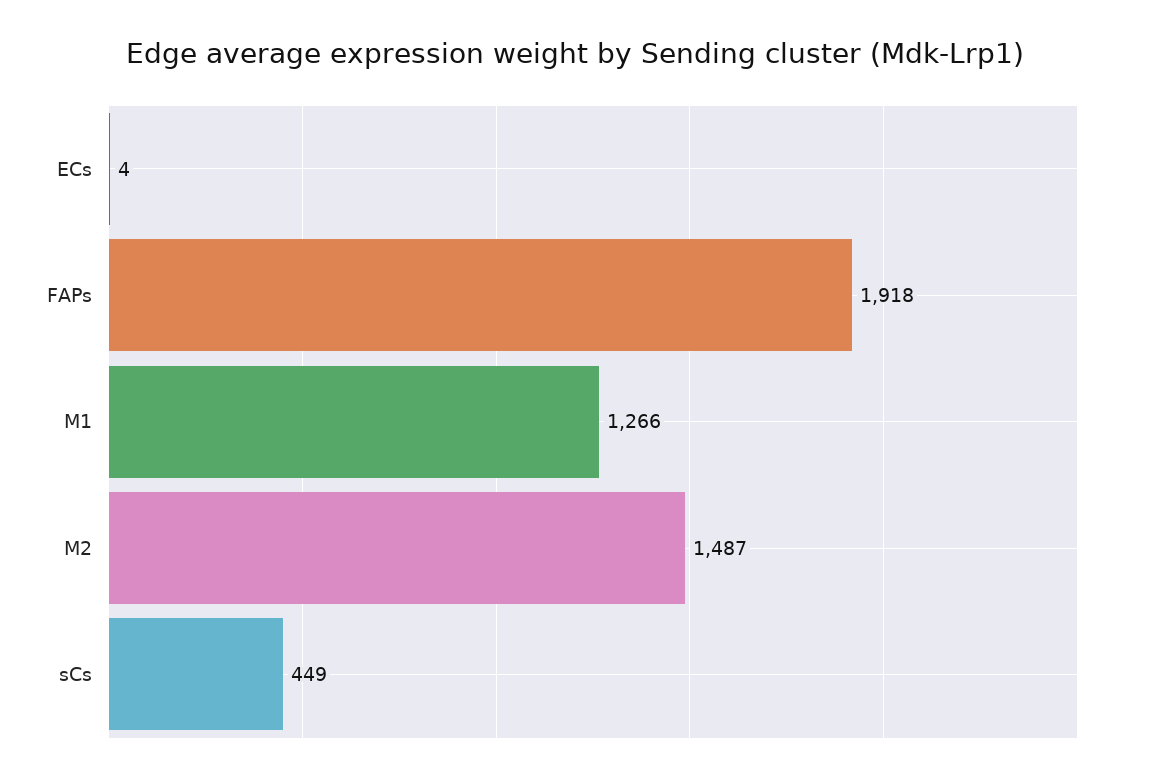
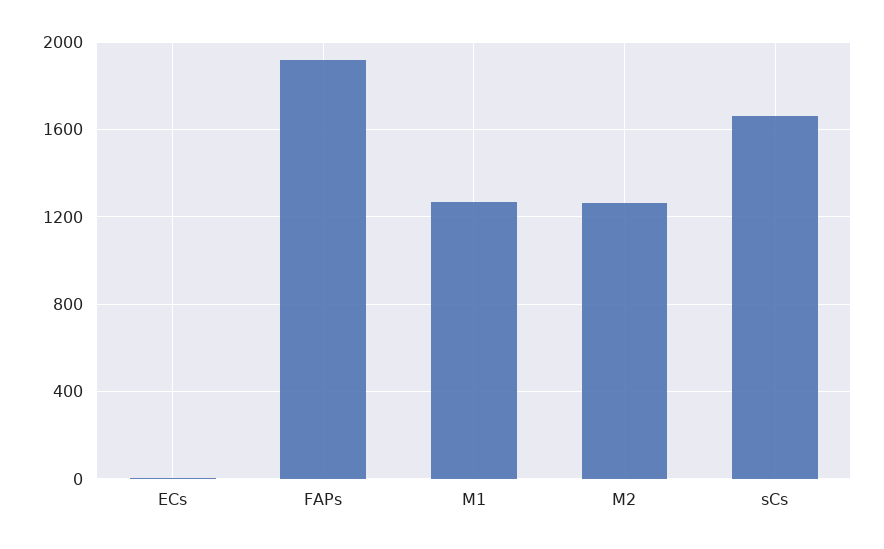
  {
    "ECs": 4,
    "FAPs": 1918,
    "M1": 1266,
-   "M2": 1487,
+   "M2": 1250,
-   "sCs": 449
+   "sCs": 1650
  }

